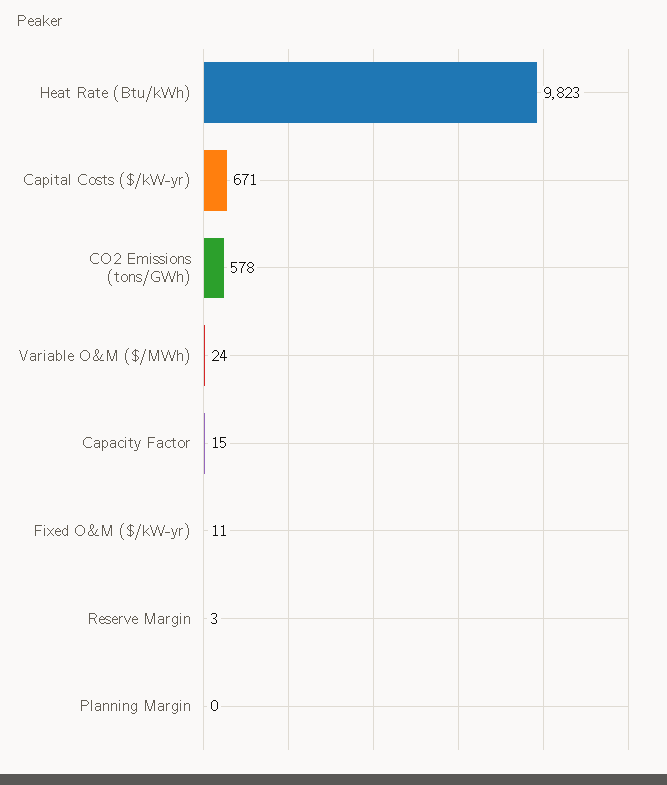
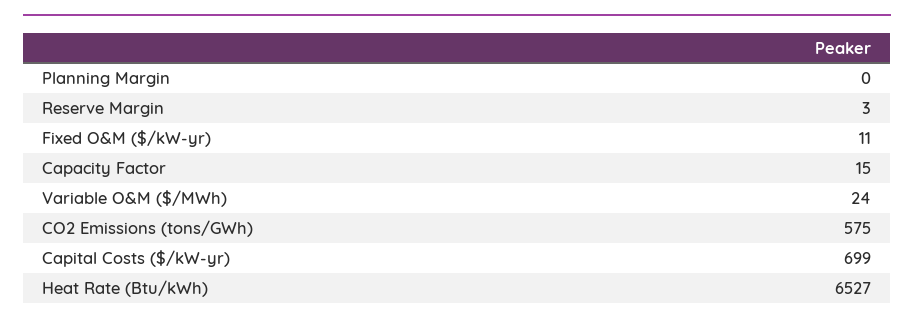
  {
-   "Heat Rate (Btu/kWh)": 9823,
+   "Heat Rate (Btu/kWh)": 6527,
-   "Capital Costs ($/kW-yr)": 671,
+   "Capital Costs ($/kW-yr)": 699,
-   "CO2 Emissions (tons/GWh)": 578,
+   "CO2 Emissions (tons/GWh)": 575,
    "Variable O&M ($/MWh)": 24,
    "Capacity Factor": 15,
    "Fixed O&M ($/kW-yr)": 11,
    "Reserve Margin": 3,
    "Planning Margin": 0
  }

